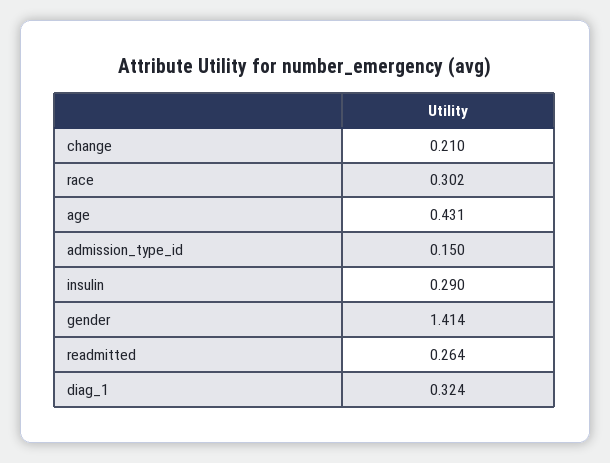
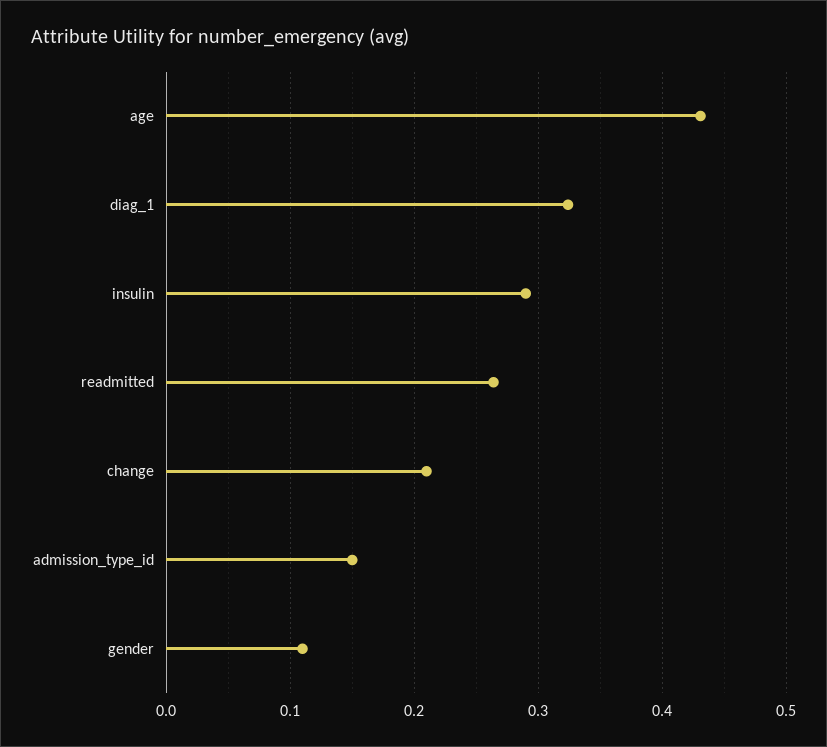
  {
    "change": 0.21,
-   "race": 0.302,
    "age": 0.431,
    "admission_type_id": 0.15,
    "insulin": 0.29,
-   "gender": 1.414,
+   "gender": 0.11,
    "readmitted": 0.264,
    "diag_1": 0.324
  }

